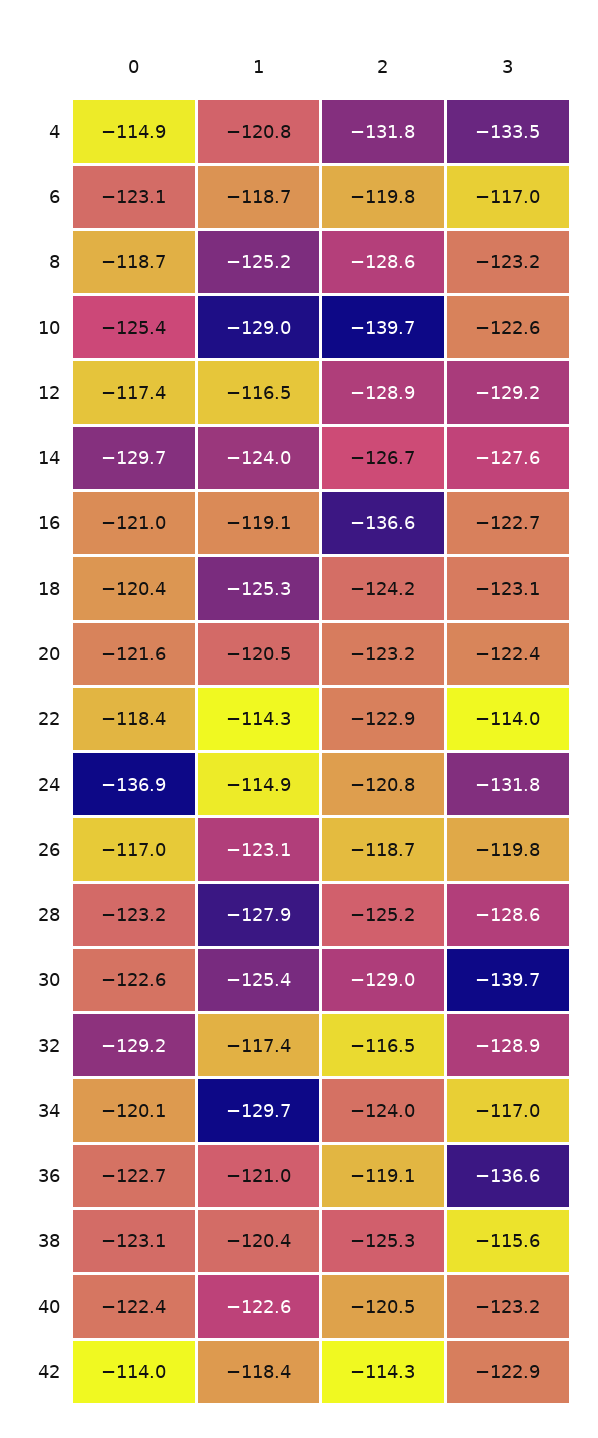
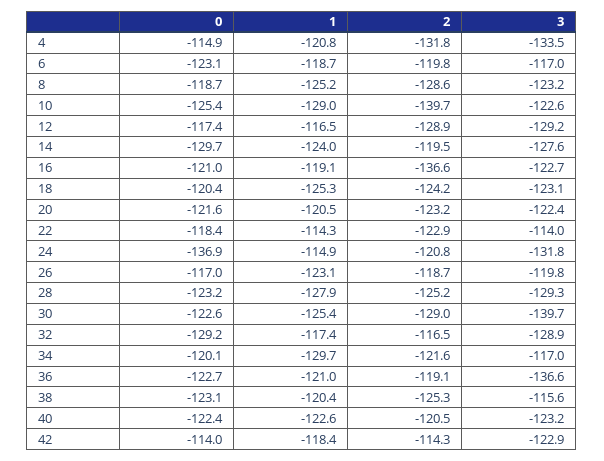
  {
    "0": {
      "4": -114.9,
      "6": -123.1,
      "8": -118.7,
      "10": -125.4,
      "12": -117.4,
      "14": -129.7,
      "16": -121,
      "18": -120.4,
      "20": -121.6,
      "22": -118.4,
      "24": -136.9,
      "26": -117,
      "28": -123.2,
      "30": -122.6,
      "32": -129.2,
      "34": -120.1,
      "36": -122.7,
      "38": -123.1,
      "40": -122.4,
      "42": -114
    },
    "1": {
      "4": -120.8,
      "6": -118.7,
      "8": -125.2,
      "10": -129,
      "12": -116.5,
      "14": -124,
      "16": -119.1,
      "18": -125.3,
      "20": -120.5,
      "22": -114.3,
      "24": -114.9,
      "26": -123.1,
      "28": -127.9,
      "30": -125.4,
      "32": -117.4,
      "34": -129.7,
      "36": -121,
      "38": -120.4,
      "40": -122.6,
      "42": -118.4
    },
    "2": {
      "4": -131.8,
      "6": -119.8,
      "8": -128.6,
      "10": -139.7,
      "12": -128.9,
-     "14": -126.7,
+     "14": -119.5,
      "16": -136.6,
      "18": -124.2,
      "20": -123.2,
      "22": -122.9,
      "24": -120.8,
      "26": -118.7,
      "28": -125.2,
      "30": -129,
      "32": -116.5,
-     "34": -124,
+     "34": -121.6,
      "36": -119.1,
      "38": -125.3,
      "40": -120.5,
      "42": -114.3
    },
    "3": {
      "4": -133.5,
      "6": -117,
      "8": -123.2,
      "10": -122.6,
      "12": -129.2,
      "14": -127.6,
      "16": -122.7,
      "18": -123.1,
      "20": -122.4,
      "22": -114,
      "24": -131.8,
      "26": -119.8,
-     "28": -128.6,
+     "28": -129.3,
      "30": -139.7,
      "32": -128.9,
      "34": -117,
      "36": -136.6,
      "38": -115.6,
      "40": -123.2,
      "42": -122.9
    }
  }

